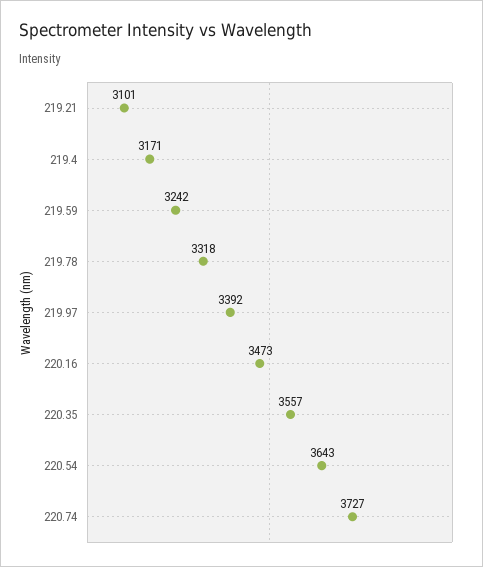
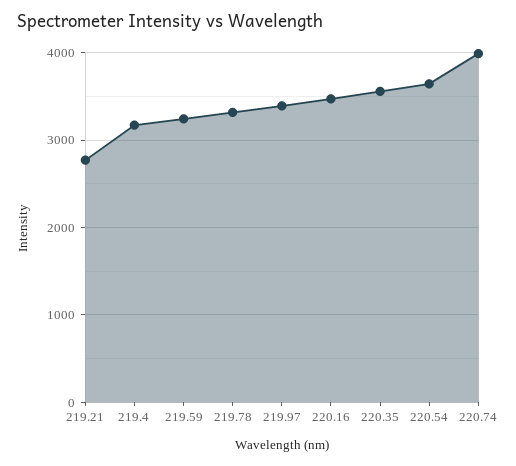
  {
-   "219.21": 3101,
+   "219.21": 2800,
    "219.4": 3171,
    "219.59": 3242,
    "219.78": 3318,
    "219.97": 3392,
    "220.16": 3473,
    "220.35": 3557,
    "220.54": 3643,
-   "220.74": 3727
+   "220.74": 4000
  }

